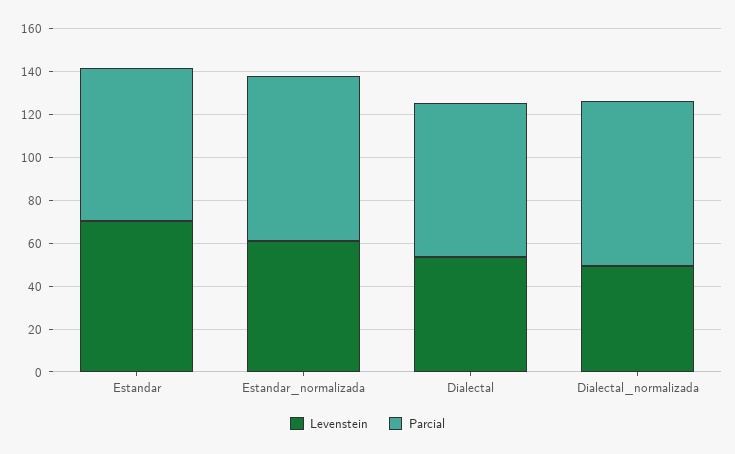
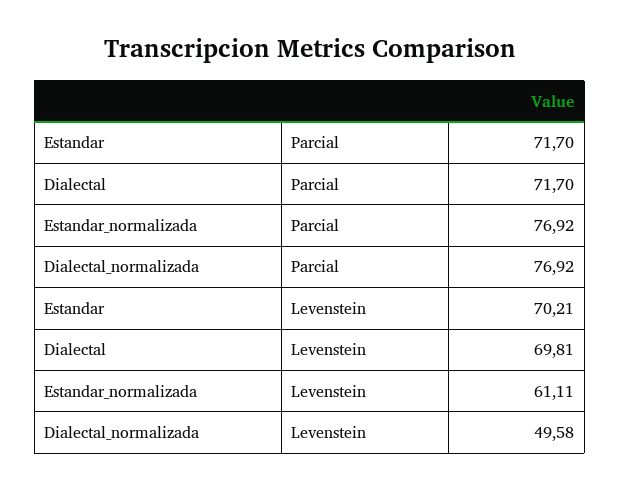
  {
    "Levenstein": {
      "Estandar": 70.21,
      "Estandar_normalizada": 61.11,
-     "Dialectal": 55,
+     "Dialectal": 69.81,
      "Dialectal_normalizada": 49.58
    },
    "Parcial": {
      "Estandar": 71.7,
      "Estandar_normalizada": 76.92,
      "Dialectal": 71.7,
      "Dialectal_normalizada": 76.92
    }
  }

